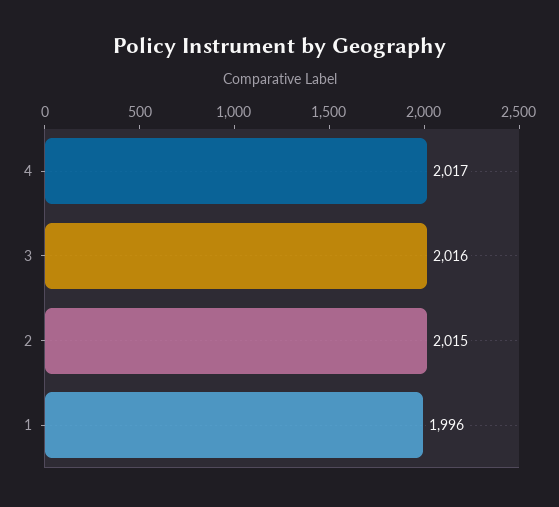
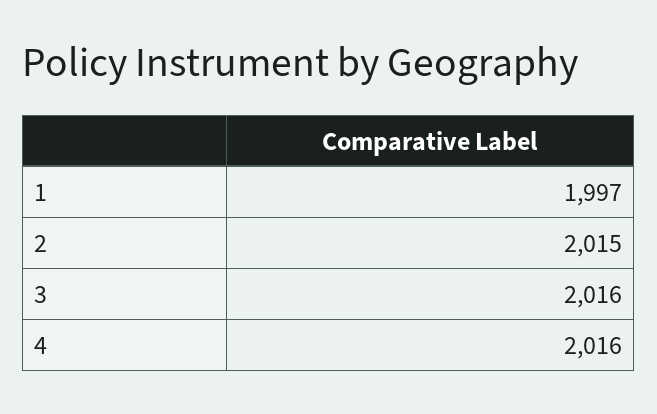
  {
-   "4": 2017,
+   "4": 2016,
    "3": 2016,
    "2": 2015,
-   "1": 1996
+   "1": 1997
  }

